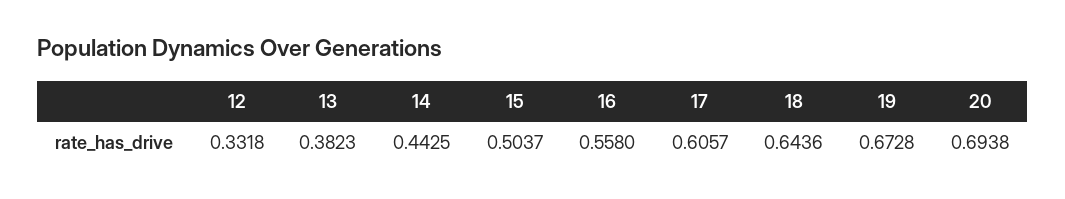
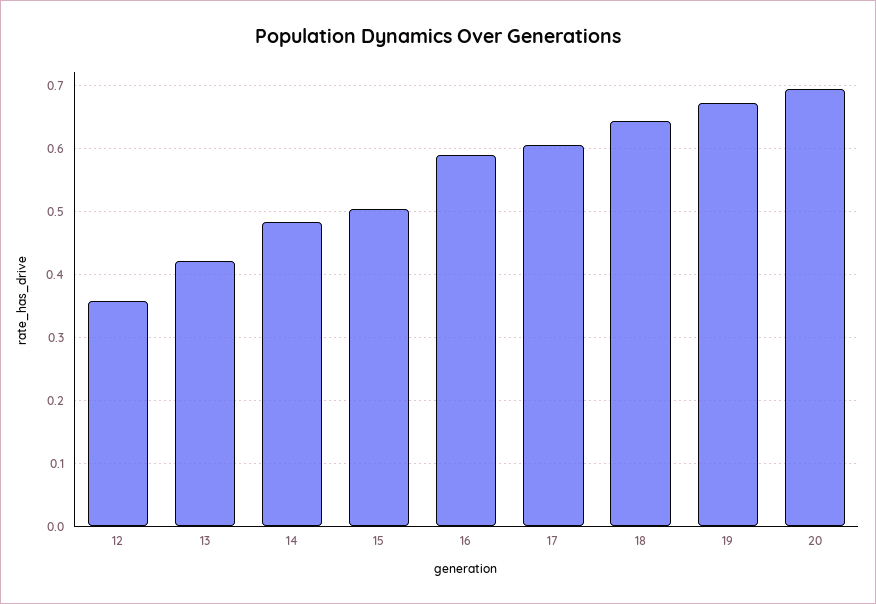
  {
-   "12": 0.3318,
+   "12": 0.36,
-   "13": 0.3823,
+   "13": 0.42,
-   "14": 0.4425,
+   "14": 0.48,
    "15": 0.5037,
-   "16": 0.558,
+   "16": 0.59,
    "17": 0.6057,
    "18": 0.6436,
    "19": 0.6728,
    "20": 0.6938
  }

